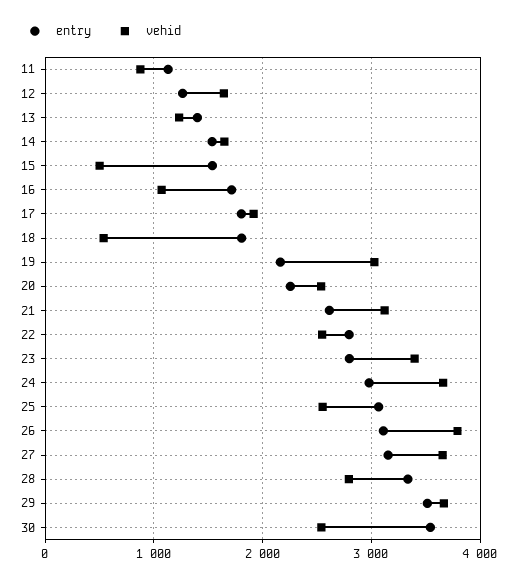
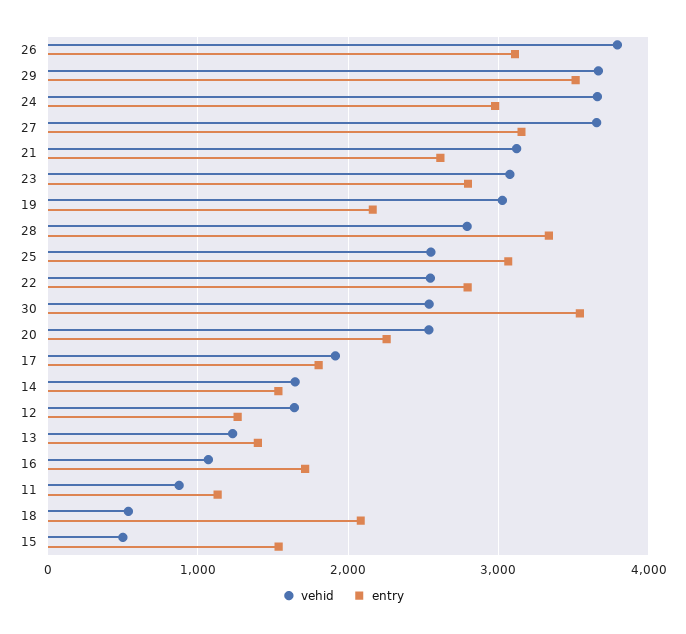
  {
    "entry": {
      "11": 1100,
      "12": 1300,
      "13": 1400,
      "14": 1500,
      "15": 1500,
      "16": 1700,
      "17": 1800,
-     "18": 1800,
+     "18": 2100,
      "19": 2200,
      "20": 2300,
      "21": 2600,
      "22": 2800,
      "23": 2800,
      "24": 3000,
      "25": 3100,
      "26": 3100,
      "27": 3200,
      "28": 3300,
      "29": 3500,
      "30": 3500
    },
    "vehid": {
      "11": 900,
      "12": 1600,
      "13": 1200,
      "14": 1600,
      "15": 500,
      "16": 1100,
      "17": 1900,
      "18": 500,
      "19": 3000,
      "20": 2500,
      "21": 3100,
      "22": 2500,
-     "23": 3400,
+     "23": 3100,
      "24": 3700,
      "25": 2600,
      "26": 3800,
      "27": 3700,
      "28": 2800,
      "29": 3700,
      "30": 2500
    }
  }

